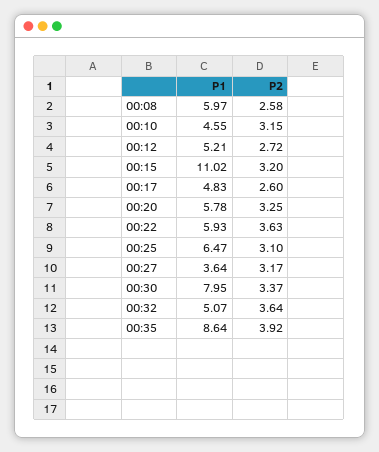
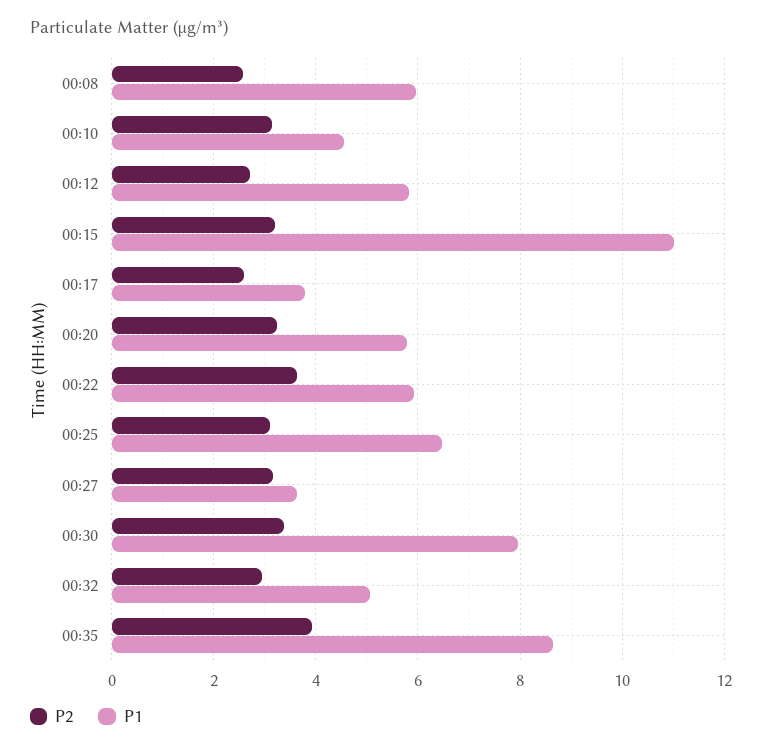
  {
    "P1": {
      "00:08": 5.97,
      "00:10": 4.55,
-     "00:12": 5.21,
+     "00:12": 5.8,
      "00:15": 11.02,
-     "00:17": 4.83,
+     "00:17": 3.8,
      "00:20": 5.78,
      "00:22": 5.93,
      "00:25": 6.47,
      "00:27": 3.64,
      "00:30": 7.95,
      "00:32": 5.07,
      "00:35": 8.64
    },
    "P2": {
      "00:08": 2.58,
      "00:10": 3.15,
      "00:12": 2.72,
      "00:15": 3.2,
      "00:17": 2.6,
      "00:20": 3.25,
      "00:22": 3.63,
      "00:25": 3.1,
      "00:27": 3.17,
      "00:30": 3.37,
-     "00:32": 3.64,
+     "00:32": 3,
      "00:35": 3.92
    }
  }

